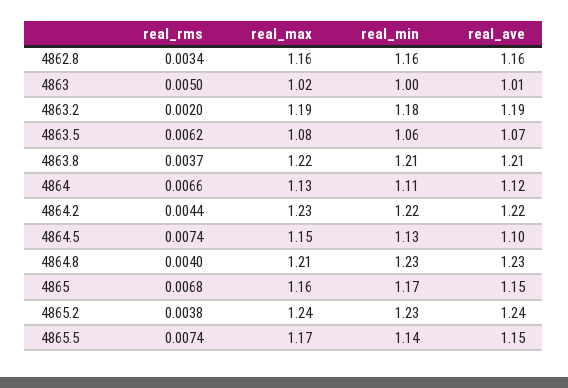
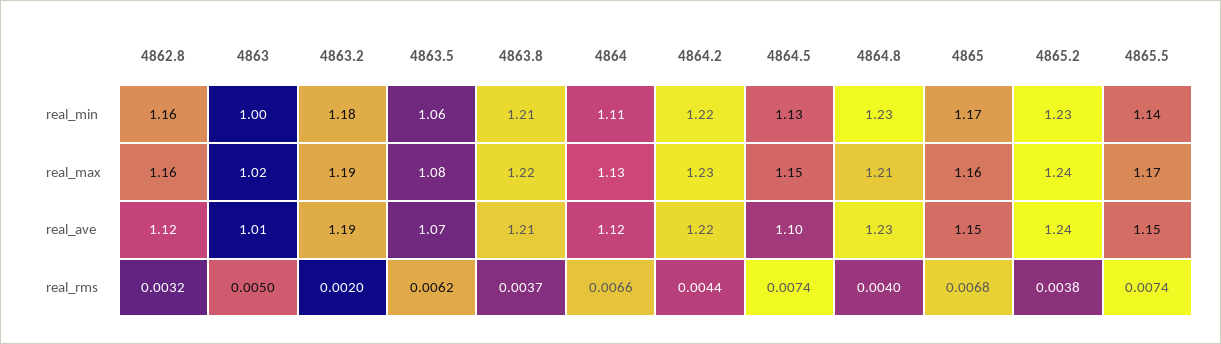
  {
    "real_rms": {
-     "4862.8": 0.0034,
+     "4862.8": 0.0032,
      "4863": 0.005,
      "4863.2": 0.002,
      "4863.5": 0.0062,
      "4863.8": 0.0037,
      "4864": 0.0066,
      "4864.2": 0.0044,
      "4864.5": 0.0074,
      "4864.8": 0.004,
      "4865": 0.0068,
      "4865.2": 0.0038,
      "4865.5": 0.0074
    },
    "real_max": {
      "4862.8": 1.16,
      "4863": 1.02,
      "4863.2": 1.19,
      "4863.5": 1.08,
      "4863.8": 1.22,
      "4864": 1.13,
      "4864.2": 1.23,
      "4864.5": 1.15,
      "4864.8": 1.21,
      "4865": 1.16,
      "4865.2": 1.24,
      "4865.5": 1.17
    },
    "real_min": {
      "4862.8": 1.16,
      "4863": 1,
      "4863.2": 1.18,
      "4863.5": 1.06,
      "4863.8": 1.21,
      "4864": 1.11,
      "4864.2": 1.22,
      "4864.5": 1.13,
      "4864.8": 1.23,
      "4865": 1.17,
      "4865.2": 1.23,
      "4865.5": 1.14
    },
    "real_ave": {
-     "4862.8": 1.16,
+     "4862.8": 1.12,
      "4863": 1.01,
      "4863.2": 1.19,
      "4863.5": 1.07,
      "4863.8": 1.21,
      "4864": 1.12,
      "4864.2": 1.22,
      "4864.5": 1.1,
      "4864.8": 1.23,
      "4865": 1.15,
      "4865.2": 1.24,
      "4865.5": 1.15
    }
  }

